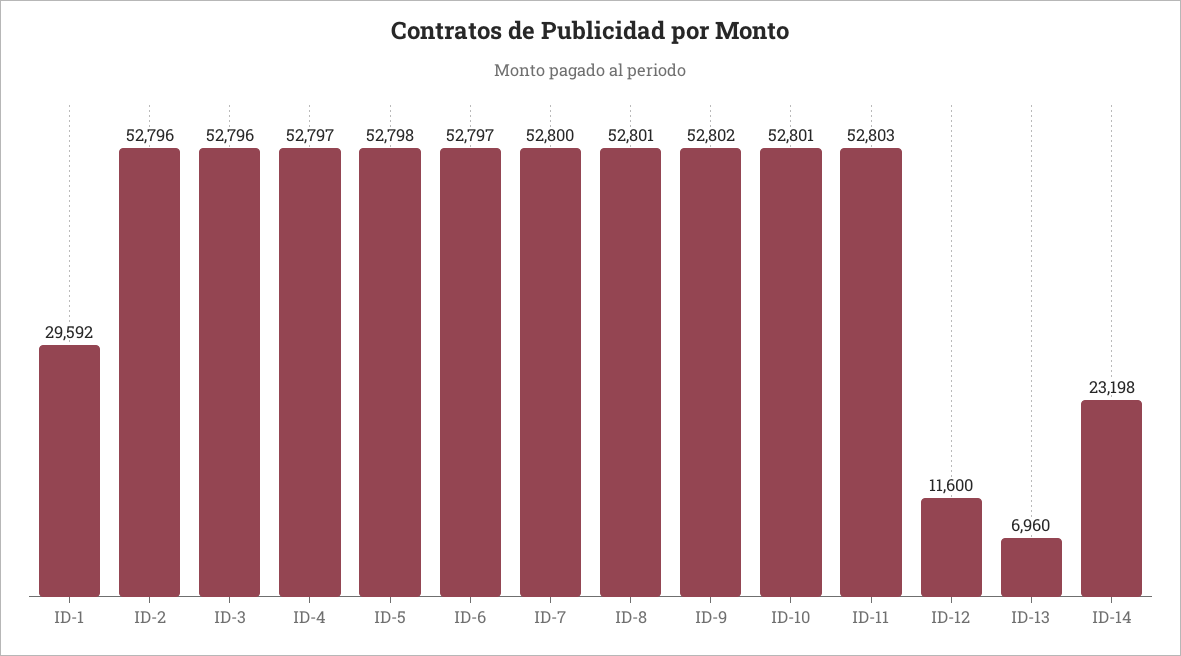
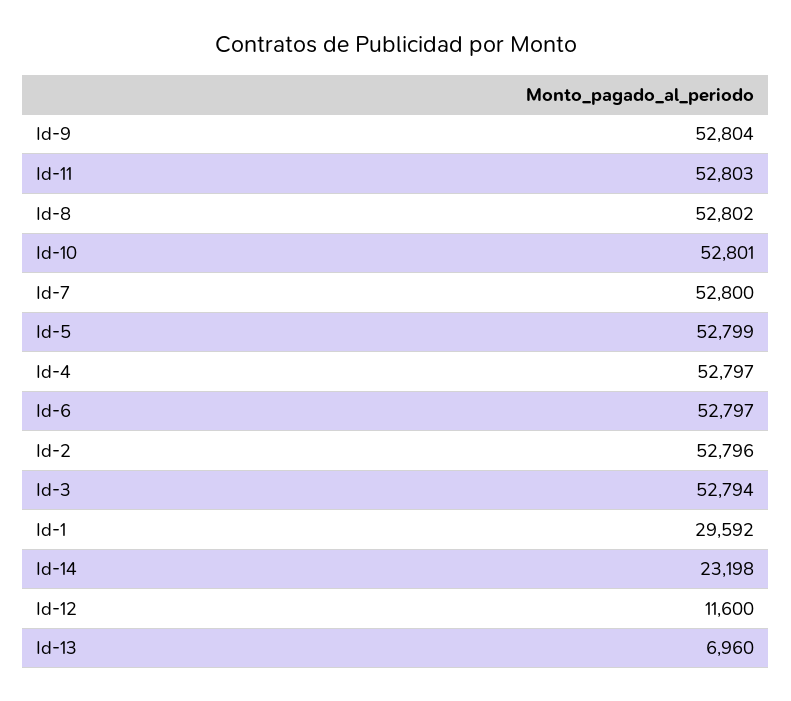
  {
    "ID-1": 29592,
    "ID-2": 52796,
-   "ID-3": 52796,
+   "ID-3": 52794,
    "ID-4": 52797,
-   "ID-5": 52798,
+   "ID-5": 52799,
    "ID-6": 52797,
    "ID-7": 52800,
-   "ID-8": 52801,
+   "ID-8": 52802,
-   "ID-9": 52802,
+   "ID-9": 52804,
    "ID-10": 52801,
    "ID-11": 52803,
    "ID-12": 11600,
    "ID-13": 6960,
    "ID-14": 23198
  }

